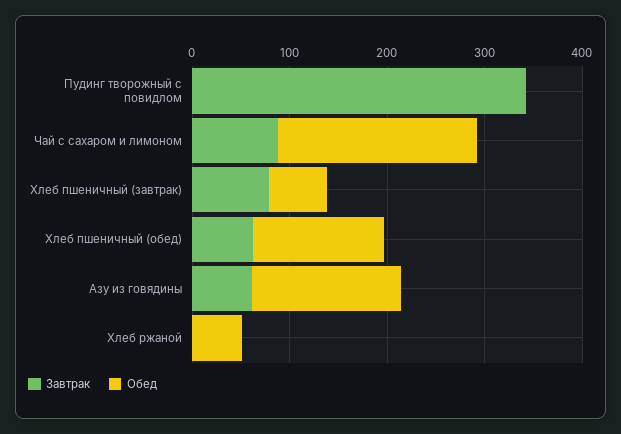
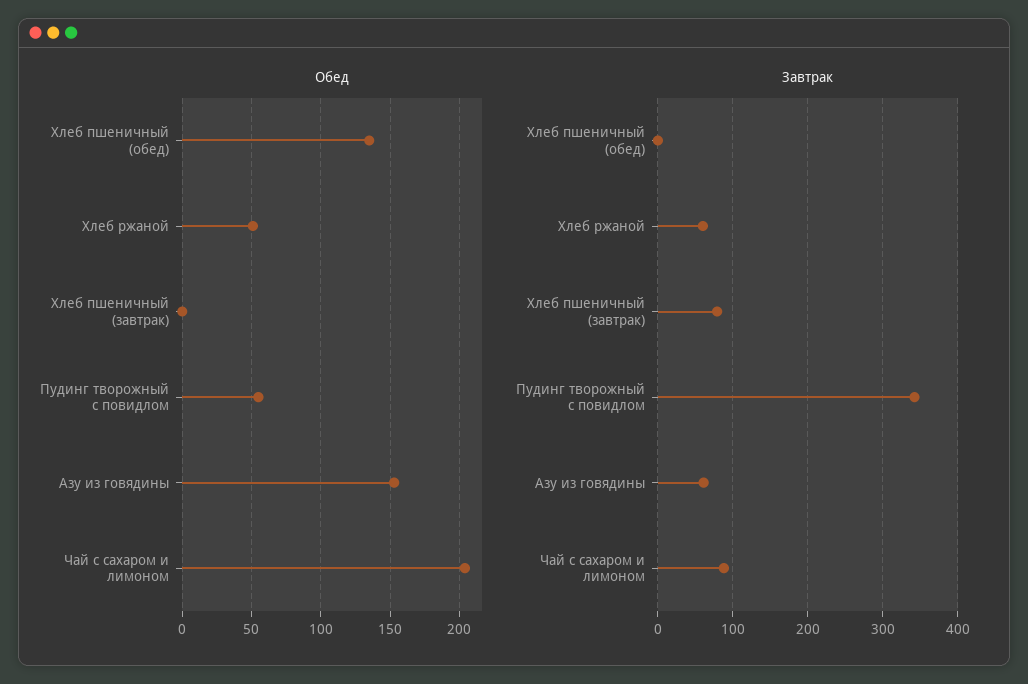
  {
    "Завтрак": {
      "Пудинг творожный с повидлом": 340,
      "Чай с сахаром и лимоном": 90,
      "Хлеб пшеничный (завтрак)": 80,
-     "Хлеб пшеничный (обед)": 60,
+     "Хлеб пшеничный (обед)": 0,
      "Азу из говядины": 60,
-     "Хлеб ржаной": 0
+     "Хлеб ржаной": 60
    },
    "Обед": {
-     "Пудинг творожный с повидлом": 0,
+     "Пудинг творожный с повидлом": 55,
      "Чай с сахаром и лимоном": 205,
-     "Хлеб пшеничный (завтрак)": 60,
+     "Хлеб пшеничный (завтрак)": 0,
      "Хлеб пшеничный (обед)": 135,
      "Азу из говядины": 155,
      "Хлеб ржаной": 50
    }
  }

